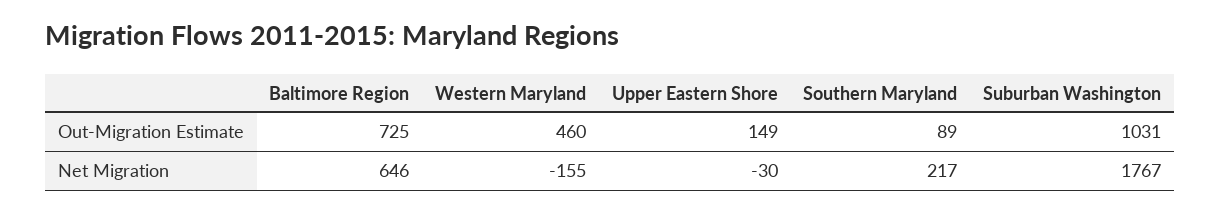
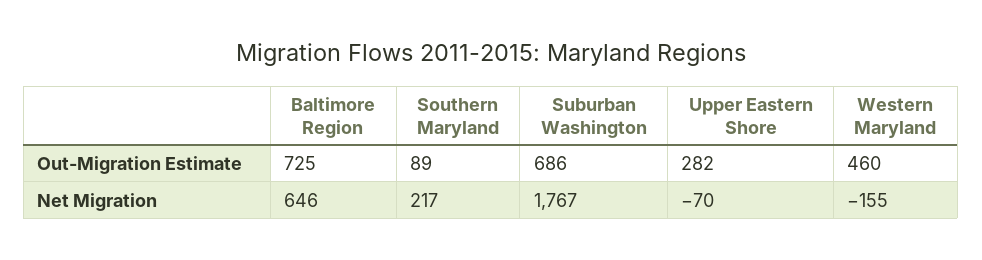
  {
    "Baltimore Region": {
      "Out-Migration Estimate": 725,
      "Net Migration": 646
    },
    "Western Maryland": {
      "Out-Migration Estimate": 460,
      "Net Migration": -155
    },
    "Upper Eastern Shore": {
-     "Out-Migration Estimate": 149,
+     "Out-Migration Estimate": 282,
-     "Net Migration": -30
+     "Net Migration": -70
    },
    "Southern Maryland": {
      "Out-Migration Estimate": 89,
      "Net Migration": 217
    },
    "Suburban Washington": {
-     "Out-Migration Estimate": 1031,
+     "Out-Migration Estimate": 686,
      "Net Migration": 1767
    }
  }

